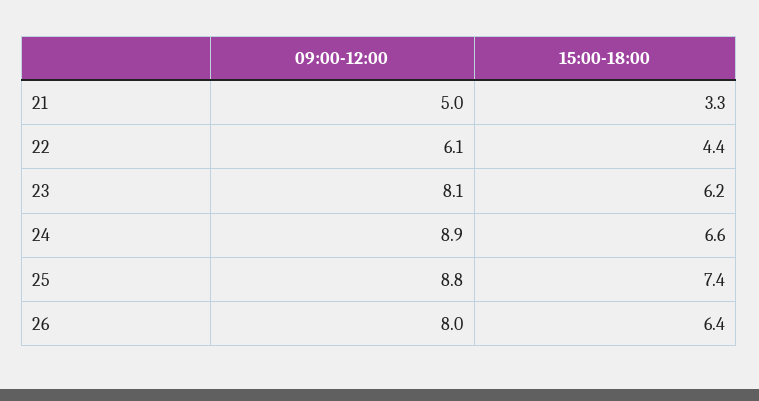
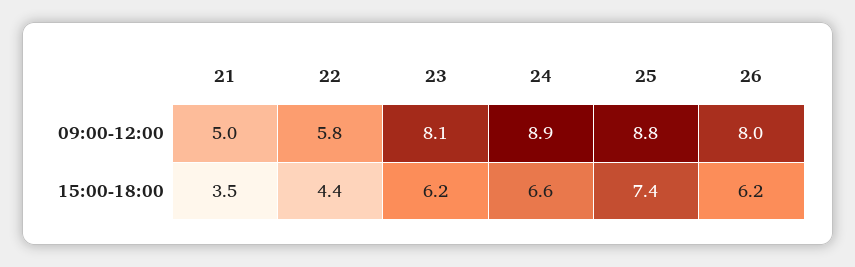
  {
    "09:00-12:00": {
      "21": 5,
-     "22": 6.1,
+     "22": 5.8,
      "23": 8.1,
      "24": 8.9,
      "25": 8.8,
      "26": 8
    },
    "15:00-18:00": {
-     "21": 3.3,
+     "21": 3.5,
      "22": 4.4,
      "23": 6.2,
      "24": 6.6,
      "25": 7.4,
-     "26": 6.4
+     "26": 6.2
    }
  }

